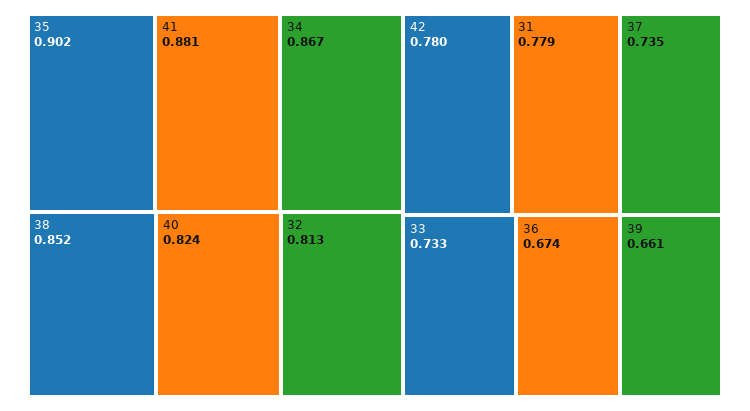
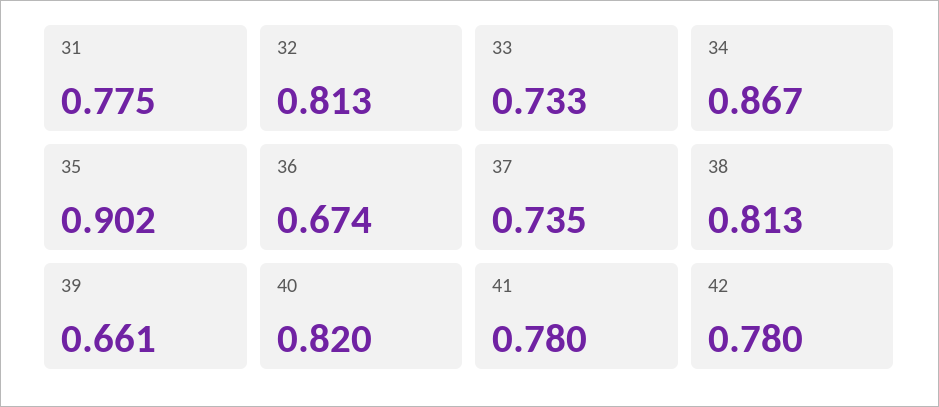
  {
    "35": 0.902,
-   "41": 0.881,
+   "41": 0.78,
    "34": 0.867,
-   "38": 0.852,
+   "38": 0.813,
-   "40": 0.824,
+   "40": 0.82,
    "32": 0.813,
    "42": 0.78,
-   "31": 0.779,
+   "31": 0.775,
    "37": 0.735,
    "33": 0.733,
    "36": 0.674,
    "39": 0.661
  }

